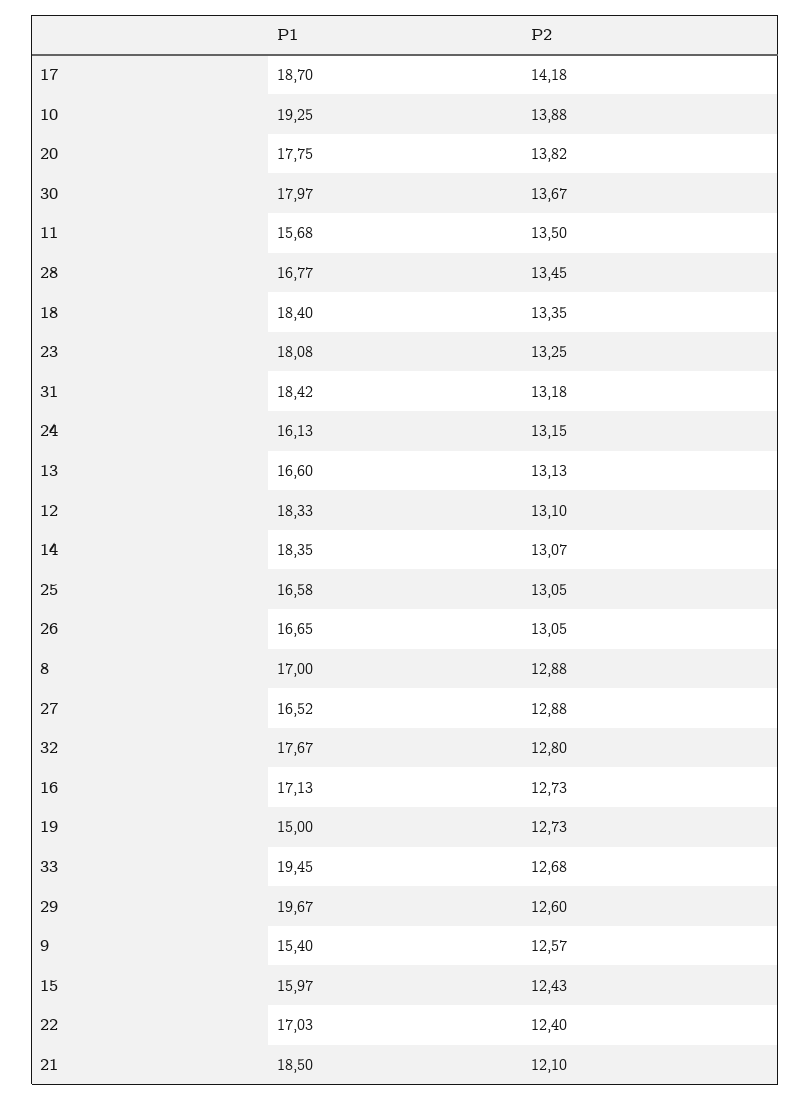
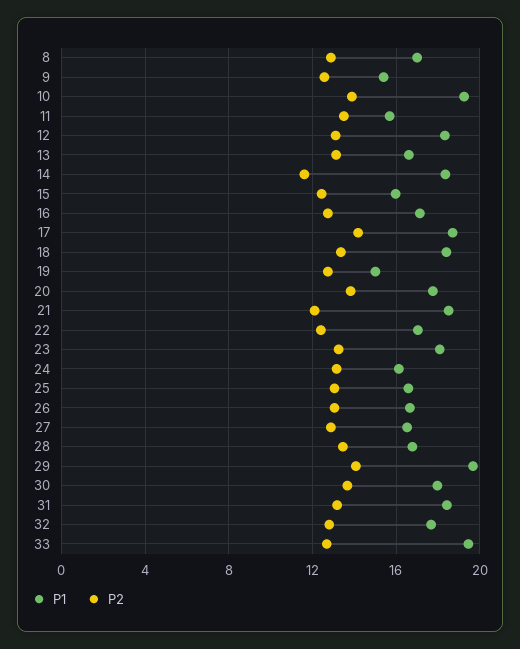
  {
    "P1": {
      "17": 18.7,
      "10": 19.25,
      "20": 17.75,
      "30": 17.97,
      "11": 15.68,
      "28": 16.77,
      "18": 18.4,
      "23": 18.08,
      "31": 18.42,
      "24": 16.13,
      "13": 16.6,
      "12": 18.33,
      "14": 18.35,
      "25": 16.58,
      "26": 16.65,
      "8": 17,
      "27": 16.52,
      "32": 17.67,
      "16": 17.13,
      "19": 15,
      "33": 19.45,
      "29": 19.67,
      "9": 15.4,
      "15": 15.97,
      "22": 17.03,
      "21": 18.5
    },
    "P2": {
      "17": 14.18,
      "10": 13.88,
      "20": 13.82,
      "30": 13.67,
      "11": 13.5,
      "28": 13.45,
      "18": 13.35,
      "23": 13.25,
      "31": 13.18,
      "24": 13.15,
      "13": 13.13,
      "12": 13.1,
-     "14": 13.07,
+     "14": 11.5,
      "25": 13.05,
      "26": 13.05,
      "8": 12.88,
      "27": 12.88,
      "32": 12.8,
      "16": 12.73,
      "19": 12.73,
      "33": 12.68,
-     "29": 12.6,
+     "29": 14,
      "9": 12.57,
      "15": 12.43,
      "22": 12.4,
      "21": 12.1
    }
  }

